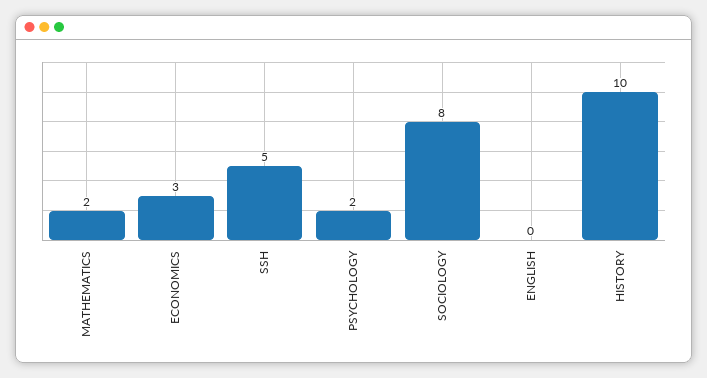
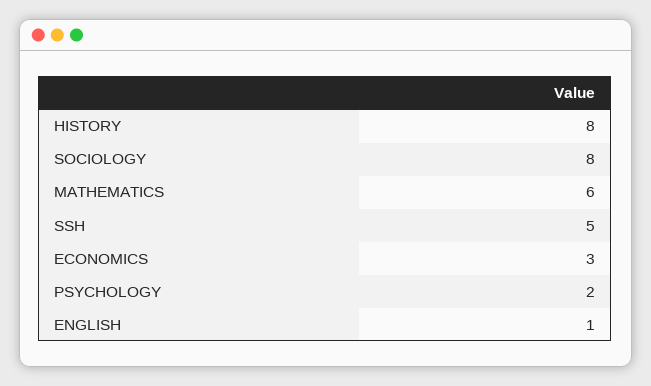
  {
-   "MATHEMATICS": 2,
+   "MATHEMATICS": 6,
    "ECONOMICS": 3,
    "SSH": 5,
    "PSYCHOLOGY": 2,
    "SOCIOLOGY": 8,
-   "ENGLISH": 0,
+   "ENGLISH": 1,
-   "HISTORY": 10
+   "HISTORY": 8
  }

